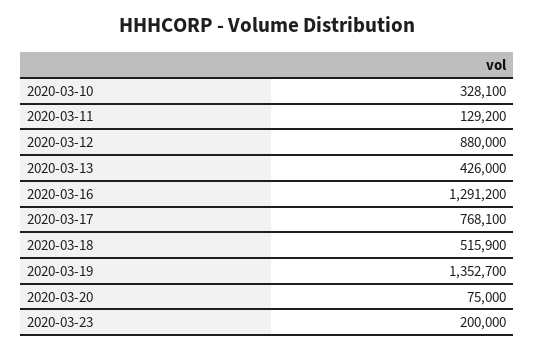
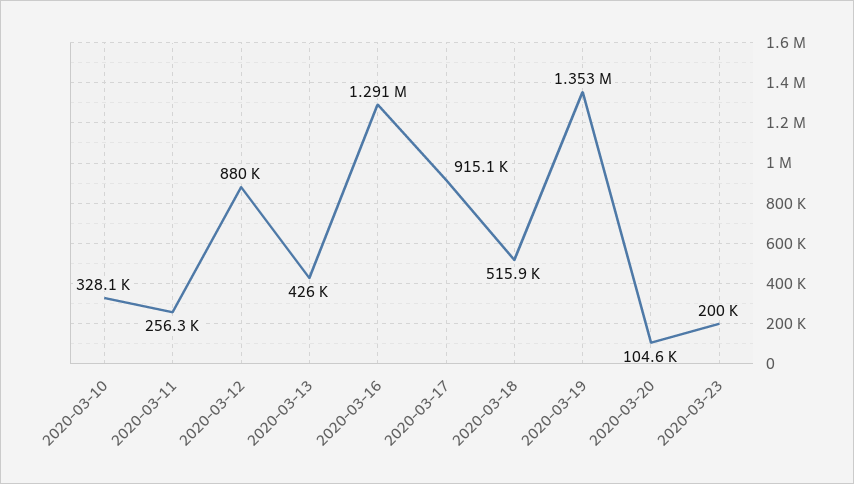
  {
    "2020-03-10": 328100,
-   "2020-03-11": 129200,
+   "2020-03-11": 256300,
    "2020-03-12": 880000,
    "2020-03-13": 426000,
    "2020-03-16": 1291200,
-   "2020-03-17": 768100,
+   "2020-03-17": 915100,
    "2020-03-18": 515900,
    "2020-03-19": 1352700,
-   "2020-03-20": 75000,
+   "2020-03-20": 104600,
    "2020-03-23": 200000
  }

